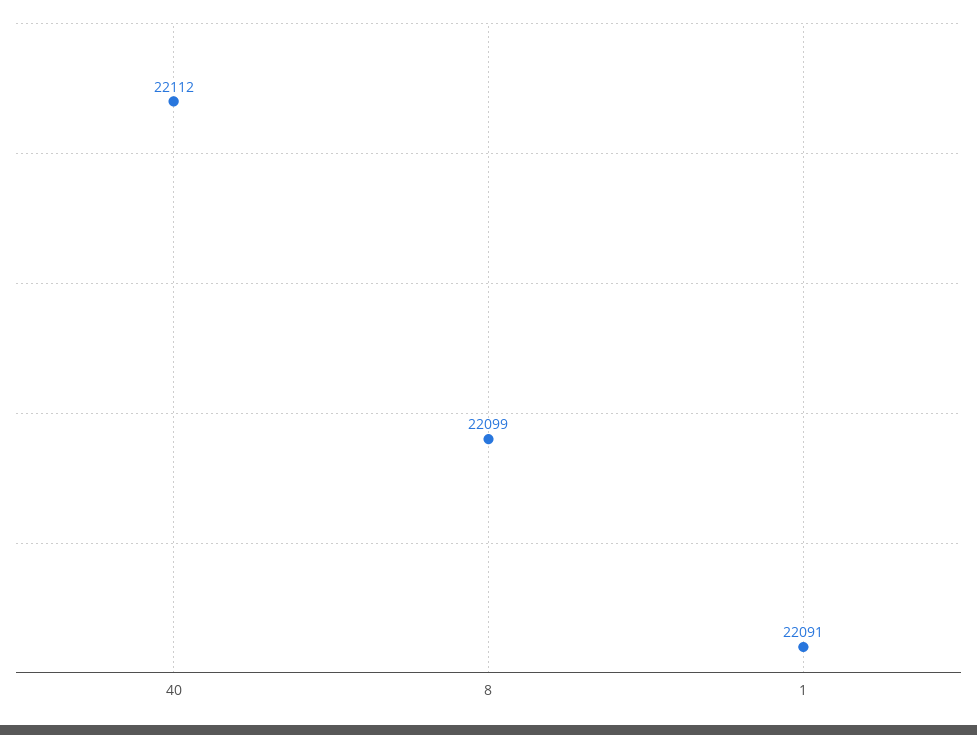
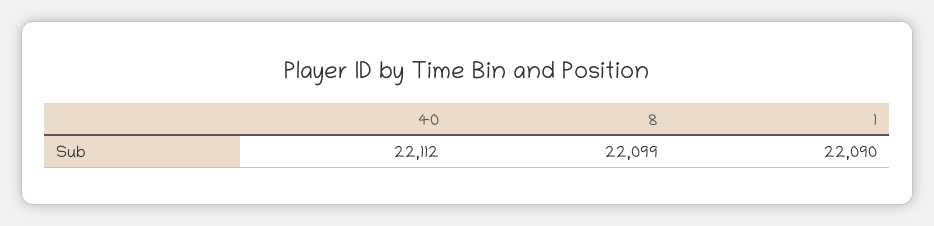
  {
    "40": 22112,
    "8": 22099,
-   "1": 22091
+   "1": 22090
  }

